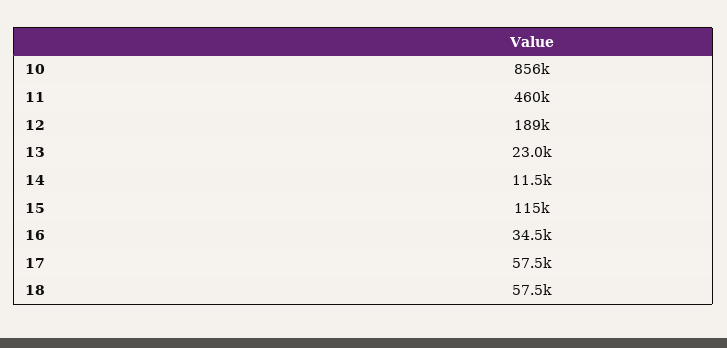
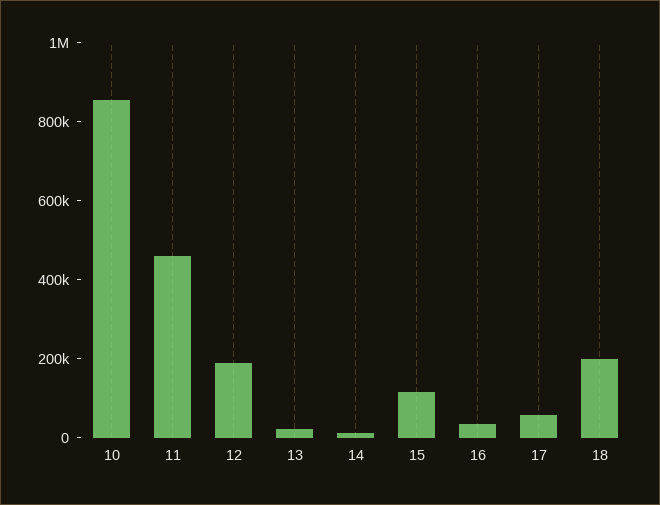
  {
    "10": 856000,
    "11": 460000,
    "12": 189000,
    "13": 23000,
    "14": 11500,
    "15": 115000,
    "16": 34500,
    "17": 57500,
-   "18": 57500
+   "18": 200000
  }

